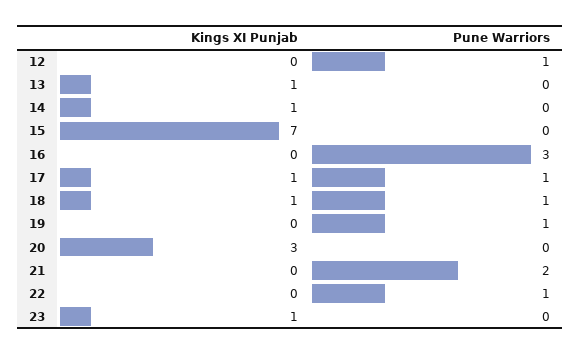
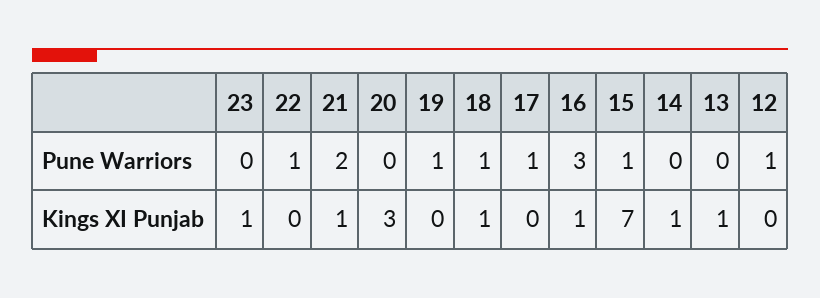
  {
    "Kings XI Punjab": {
      "12": 0,
      "13": 1,
      "14": 1,
      "15": 7,
-     "16": 0,
+     "16": 1,
-     "17": 1,
+     "17": 0,
      "18": 1,
      "19": 0,
      "20": 3,
-     "21": 0,
+     "21": 1,
      "22": 0,
      "23": 1
    },
    "Pune Warriors": {
      "12": 1,
      "13": 0,
      "14": 0,
-     "15": 0,
+     "15": 1,
      "16": 3,
      "17": 1,
      "18": 1,
      "19": 1,
      "20": 0,
      "21": 2,
      "22": 1,
      "23": 0
    }
  }

